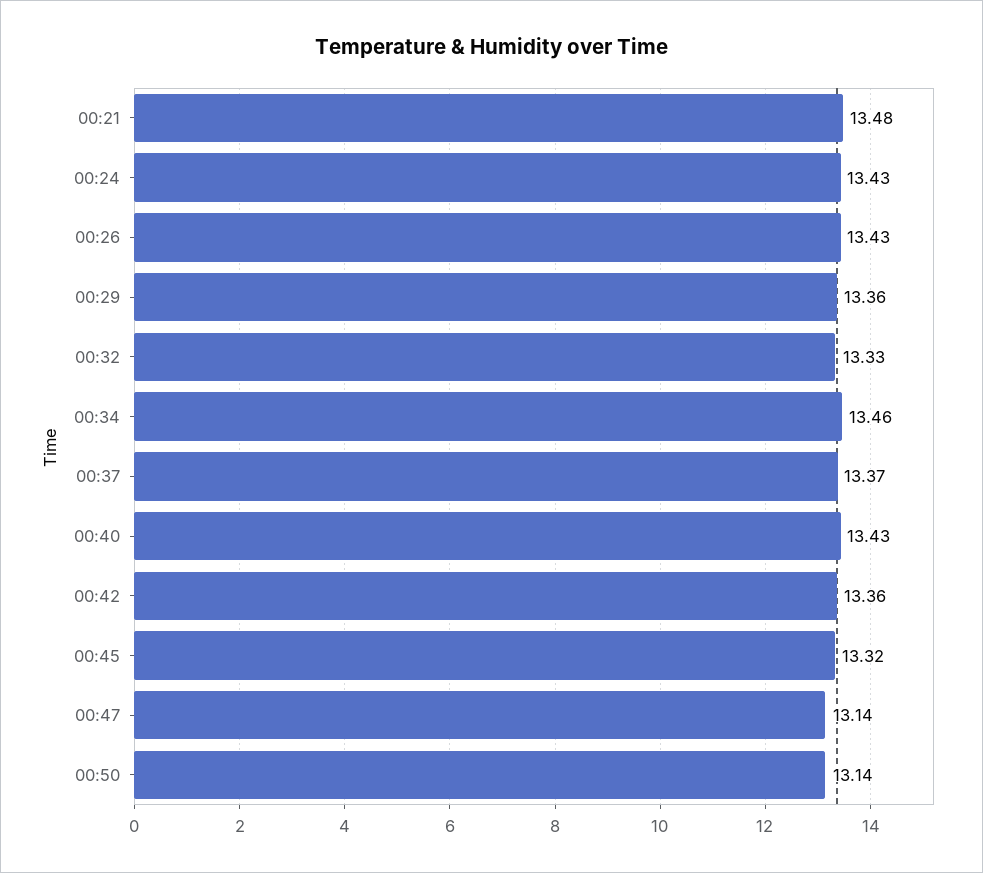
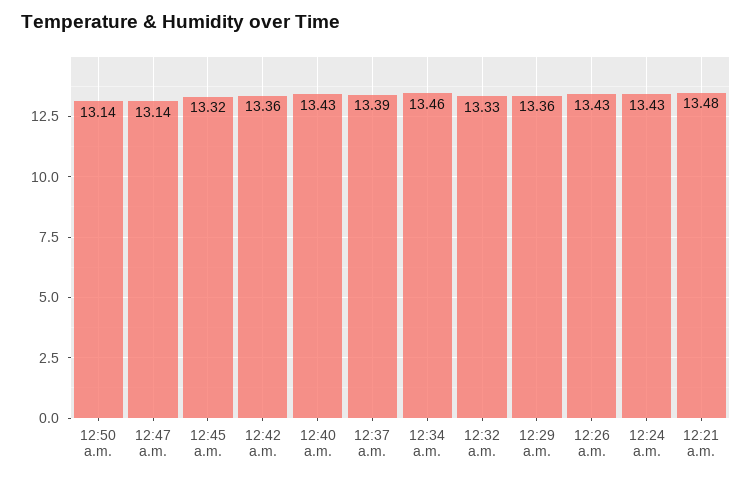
  {
    "00:21": 13.48,
    "00:24": 13.43,
    "00:26": 13.43,
    "00:29": 13.36,
    "00:32": 13.33,
    "00:34": 13.46,
-   "00:37": 13.37,
+   "00:37": 13.39,
    "00:40": 13.43,
    "00:42": 13.36,
    "00:45": 13.32,
    "00:47": 13.14,
    "00:50": 13.14
  }

